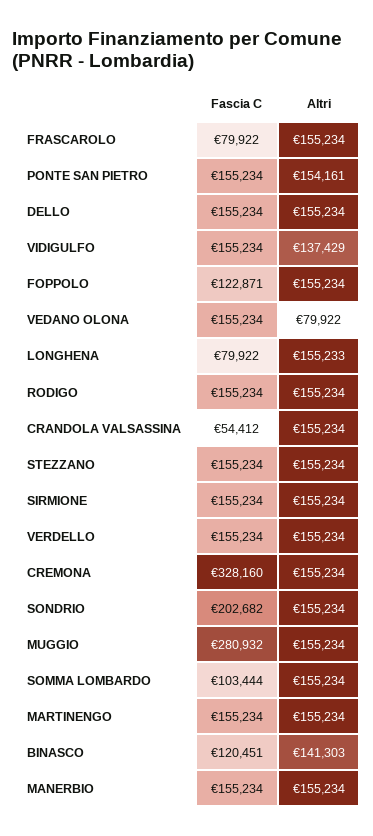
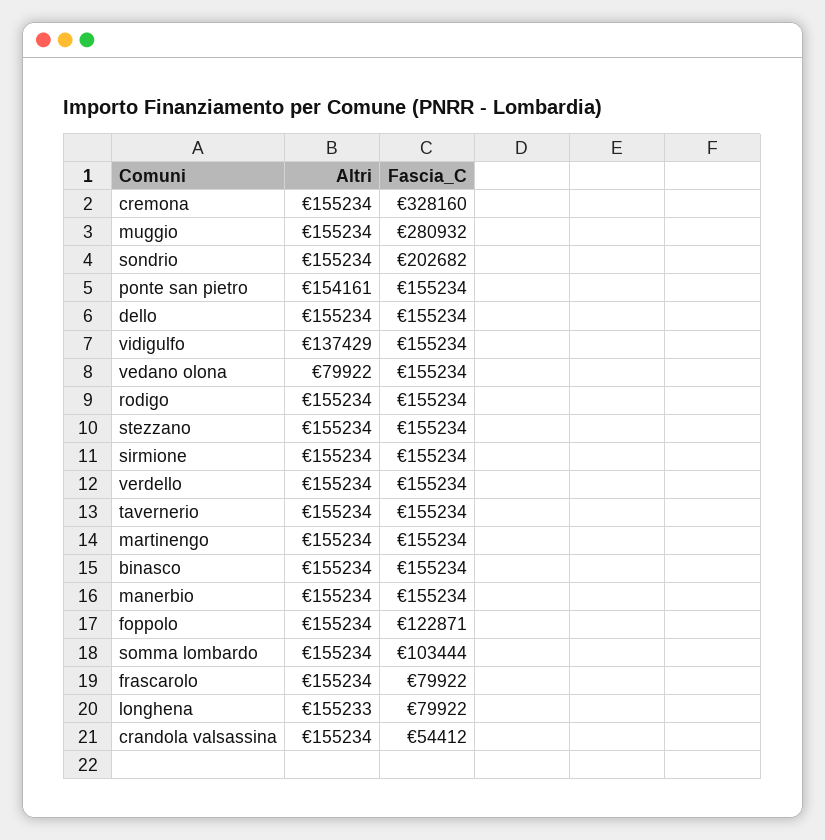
  {
    "Fascia C": {
      "FRASCAROLO": 79922,
      "PONTE SAN PIETRO": 155234,
      "DELLO": 155234,
      "VIDIGULFO": 155234,
      "FOPPOLO": 122871,
      "VEDANO OLONA": 155234,
      "LONGHENA": 79922,
      "RODIGO": 155234,
      "CRANDOLA VALSASSINA": 54412,
      "STEZZANO": 155234,
      "SIRMIONE": 155234,
      "VERDELLO": 155234,
      "CREMONA": 328160,
      "SONDRIO": 202682,
      "MUGGIO": 280932,
      "SOMMA LOMBARDO": 103444,
      "MARTINENGO": 155234,
-     "BINASCO": 120451,
+     "BINASCO": 155234,
-     "MANERBIO": 155234
+     "MANERBIO": 155234,
+     "tavernerio": 155234
    },
    "Altri": {
      "FRASCAROLO": 155234,
      "PONTE SAN PIETRO": 154161,
      "DELLO": 155234,
      "VIDIGULFO": 137429,
      "FOPPOLO": 155234,
      "VEDANO OLONA": 79922,
      "LONGHENA": 155233,
      "RODIGO": 155234,
      "CRANDOLA VALSASSINA": 155234,
      "STEZZANO": 155234,
      "SIRMIONE": 155234,
      "VERDELLO": 155234,
      "CREMONA": 155234,
      "SONDRIO": 155234,
      "MUGGIO": 155234,
      "SOMMA LOMBARDO": 155234,
      "MARTINENGO": 155234,
-     "BINASCO": 141303,
+     "BINASCO": 155234,
-     "MANERBIO": 155234
+     "MANERBIO": 155234,
+     "tavernerio": 155234
    }
  }

